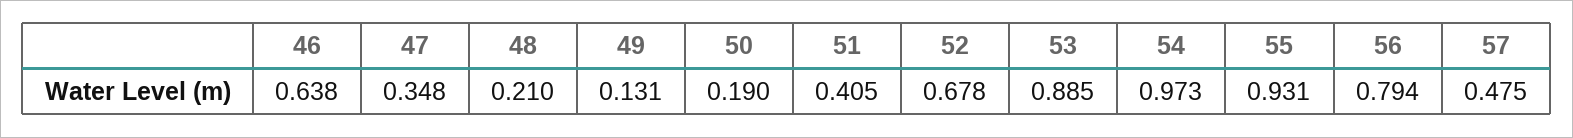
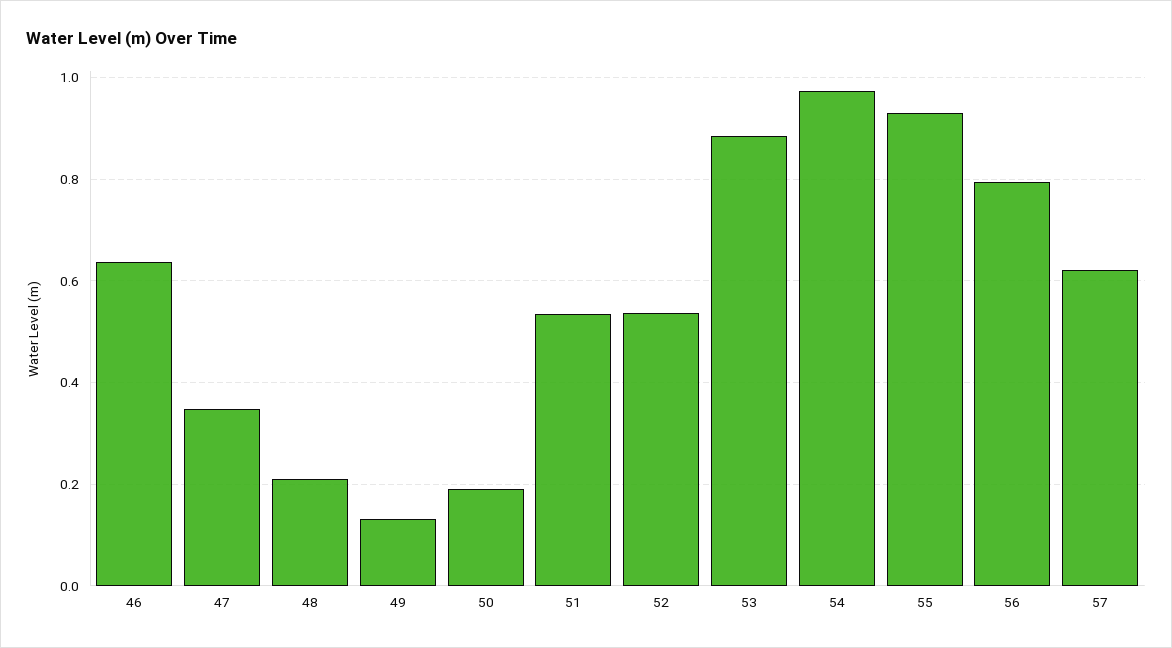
  {
    "46": 0.638,
    "47": 0.348,
    "48": 0.21,
    "49": 0.131,
    "50": 0.19,
-   "51": 0.405,
+   "51": 0.54,
-   "52": 0.678,
+   "52": 0.54,
    "53": 0.885,
    "54": 0.973,
    "55": 0.931,
    "56": 0.794,
-   "57": 0.475
+   "57": 0.62
  }

